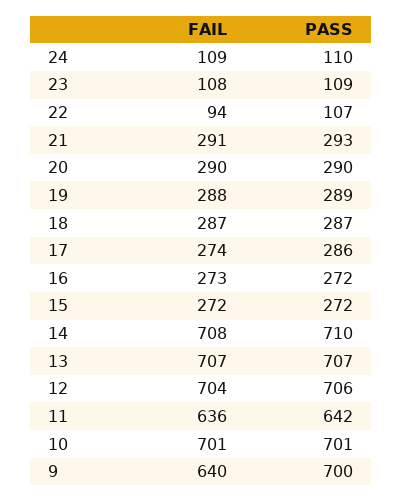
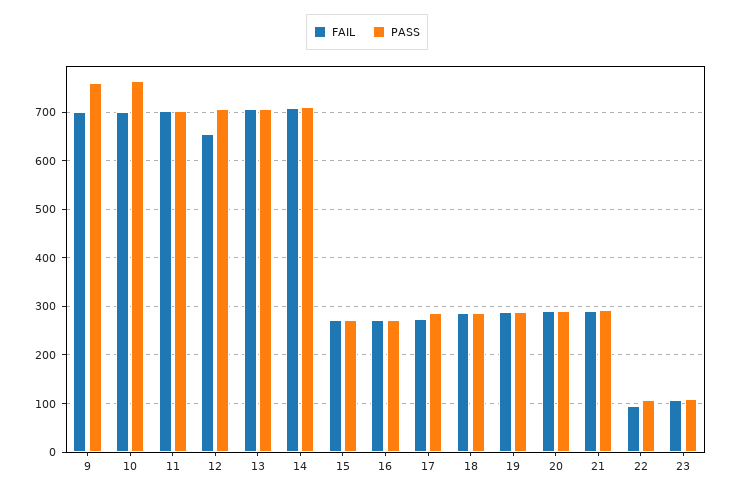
  {
    "FAIL": {
-     "24": 109,
      "23": 108,
      "22": 94,
      "21": 291,
      "20": 290,
      "19": 288,
      "18": 287,
      "17": 274,
      "16": 273,
      "15": 272,
      "14": 708,
      "13": 707,
-     "12": 704,
+     "12": 660,
-     "11": 636,
+     "11": 700,
      "10": 701,
-     "9": 640
+     "9": 700
    },
    "PASS": {
-     "24": 110,
      "23": 109,
      "22": 107,
      "21": 293,
      "20": 290,
      "19": 289,
      "18": 287,
      "17": 286,
      "16": 272,
      "15": 272,
      "14": 710,
      "13": 707,
      "12": 706,
-     "11": 642,
+     "11": 700,
-     "10": 701,
+     "10": 760,
-     "9": 700
+     "9": 760
    }
  }

